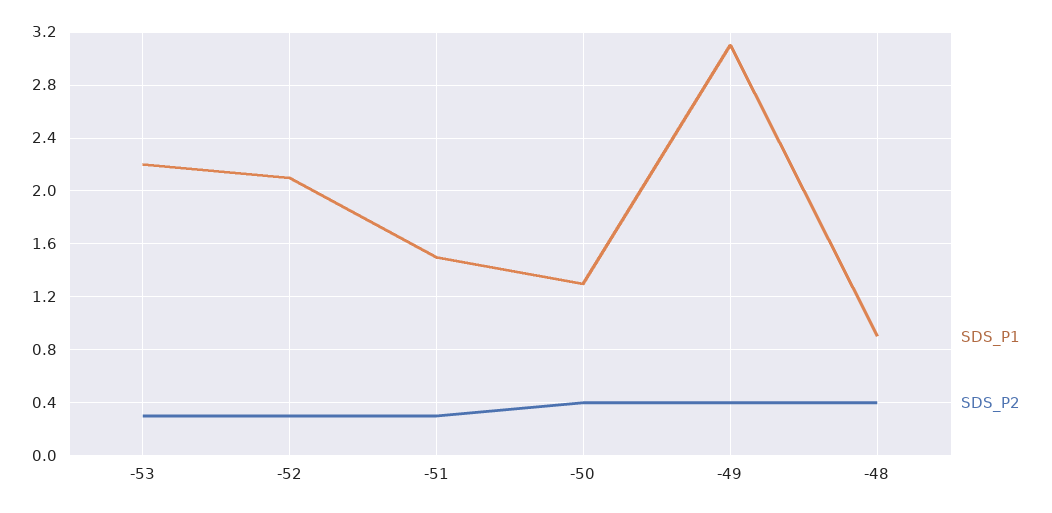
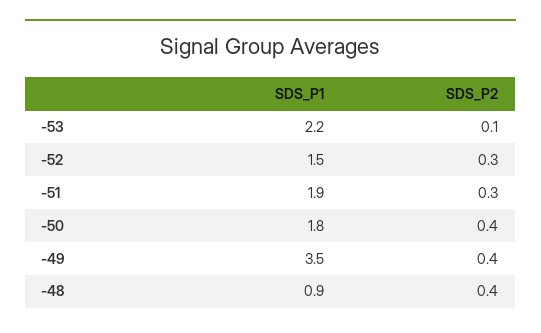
  {
    "SDS_P1": {
      "-53": 2.2,
-     "-52": 2.1,
+     "-52": 1.5,
-     "-51": 1.5,
+     "-51": 1.9,
-     "-50": 1.3,
+     "-50": 1.8,
-     "-49": 3.1,
+     "-49": 3.5,
      "-48": 0.9
    },
    "SDS_P2": {
-     "-53": 0.3,
+     "-53": 0.1,
      "-52": 0.3,
      "-51": 0.3,
      "-50": 0.4,
      "-49": 0.4,
      "-48": 0.4
    }
  }

